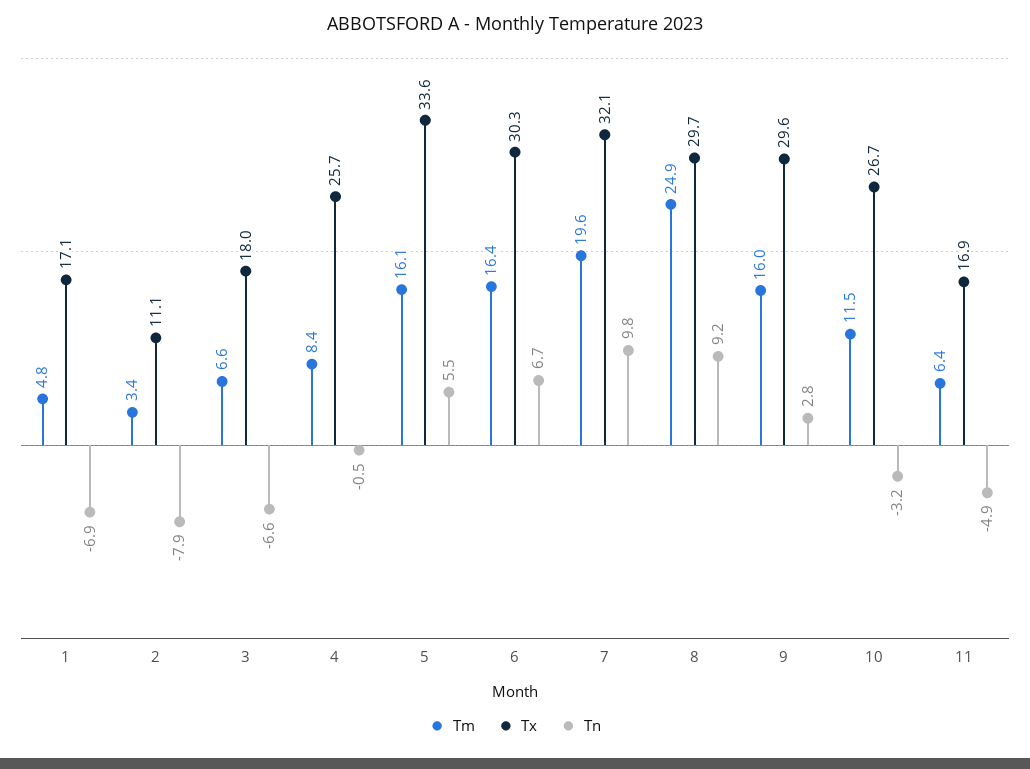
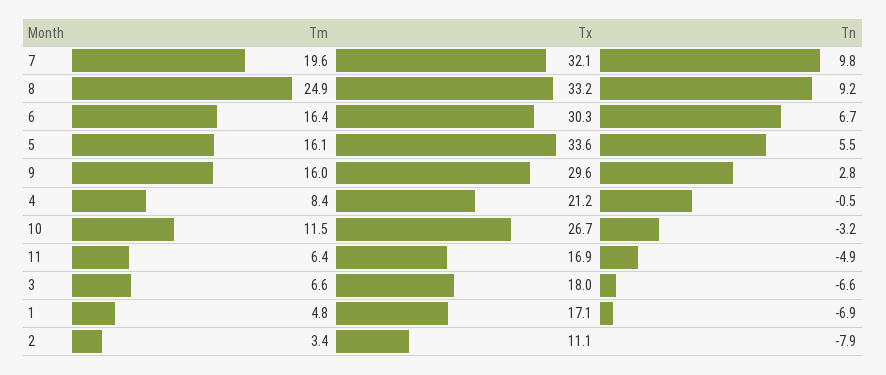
  {
    "Tm": {
      "1": 4.8,
      "2": 3.4,
      "3": 6.6,
      "4": 8.4,
      "5": 16.1,
      "6": 16.4,
      "7": 19.6,
      "8": 24.9,
      "9": 16,
      "10": 11.5,
      "11": 6.4
    },
    "Tx": {
      "1": 17.1,
      "2": 11.1,
      "3": 18,
-     "4": 25.7,
+     "4": 21.2,
      "5": 33.6,
      "6": 30.3,
      "7": 32.1,
-     "8": 29.7,
+     "8": 33.2,
      "9": 29.6,
      "10": 26.7,
      "11": 16.9
    },
    "Tn": {
      "1": -6.9,
      "2": -7.9,
      "3": -6.6,
      "4": -0.5,
      "5": 5.5,
      "6": 6.7,
      "7": 9.8,
      "8": 9.2,
      "9": 2.8,
      "10": -3.2,
      "11": -4.9
    }
  }

